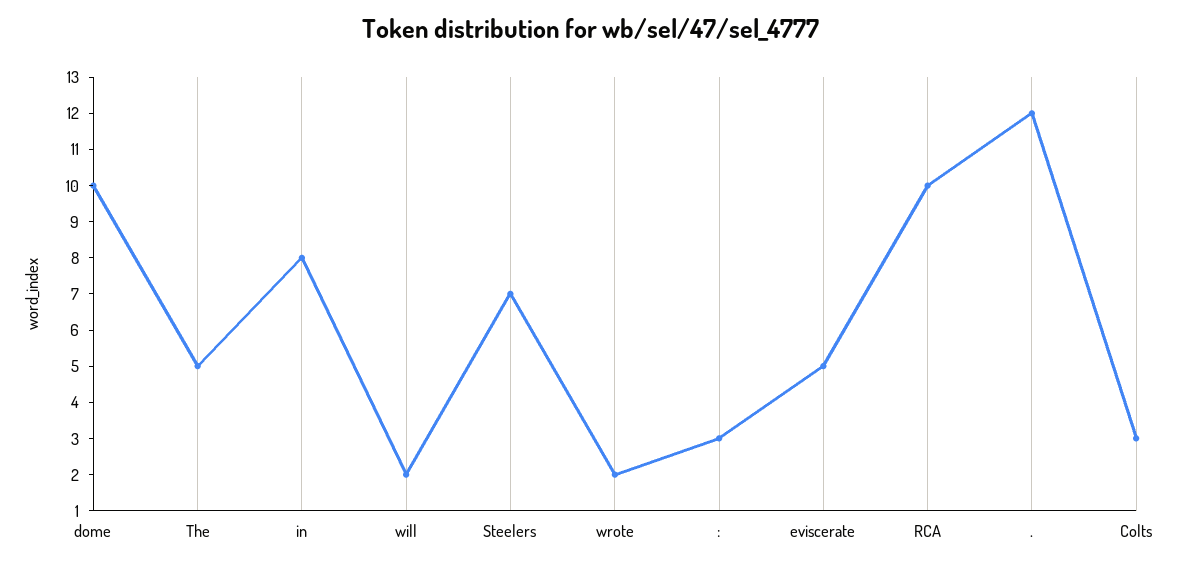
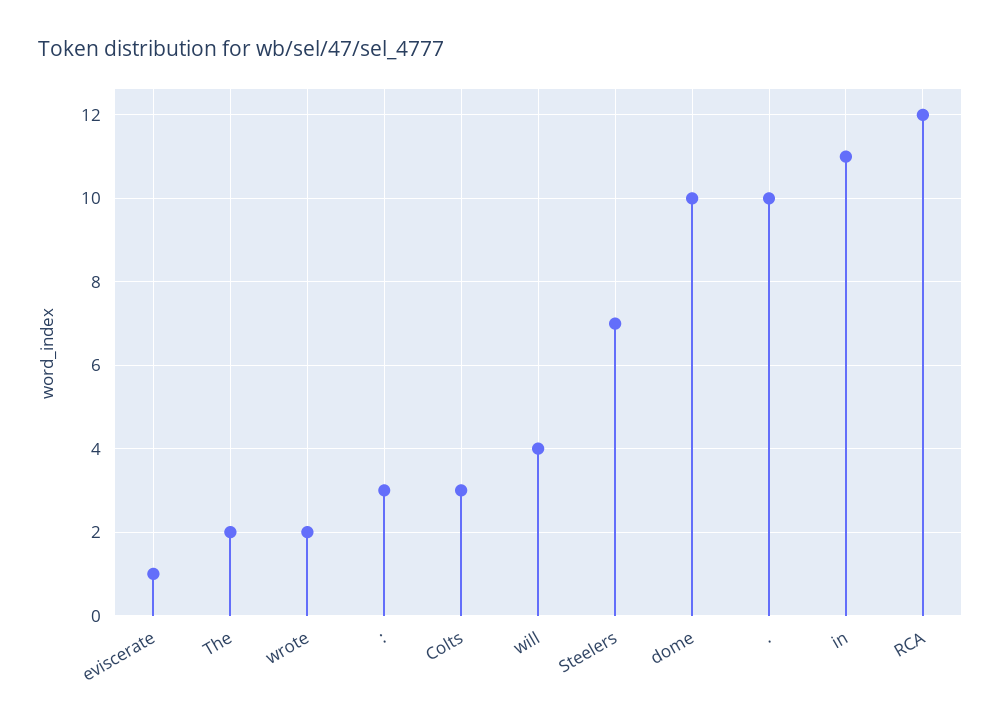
  {
    "dome": 10,
-   "The": 5,
+   "The": 2,
-   "in": 8,
+   "in": 11,
-   "will": 2,
+   "will": 4,
    "Steelers": 7,
    "wrote": 2,
    ":": 3,
-   "eviscerate": 5,
+   "eviscerate": 1,
-   "RCA": 10,
+   "RCA": 12,
-   ".": 12,
+   ".": 10,
    "Colts": 3
  }

